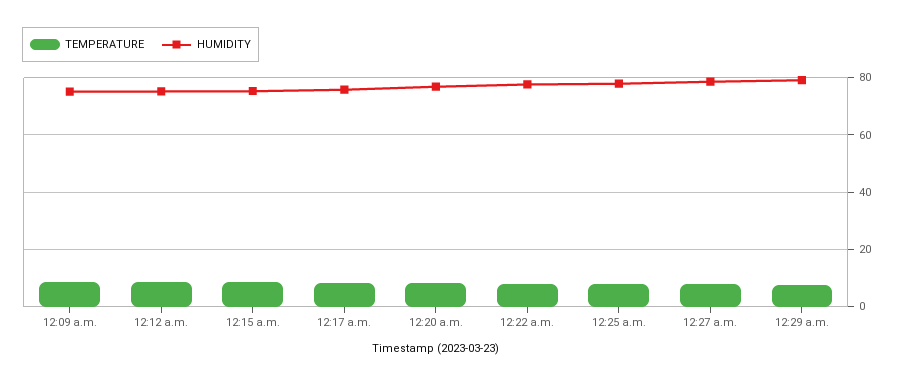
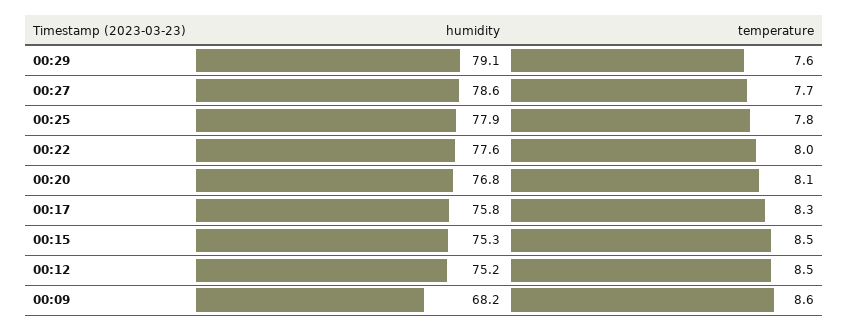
  {
    "TEMPERATURE": {
      "12:09 a.m.": 8.6,
      "12:12 a.m.": 8.5,
      "12:15 a.m.": 8.5,
      "12:17 a.m.": 8.3,
      "12:20 a.m.": 8.1,
      "12:22 a.m.": 8,
      "12:25 a.m.": 7.8,
      "12:27 a.m.": 7.7,
      "12:29 a.m.": 7.6
    },
    "HUMIDITY": {
-     "12:09 a.m.": 75,
+     "12:09 a.m.": 68.2,
      "12:12 a.m.": 75.2,
      "12:15 a.m.": 75.3,
      "12:17 a.m.": 75.8,
      "12:20 a.m.": 76.8,
      "12:22 a.m.": 77.6,
      "12:25 a.m.": 77.9,
      "12:27 a.m.": 78.6,
      "12:29 a.m.": 79.1
    }
  }

